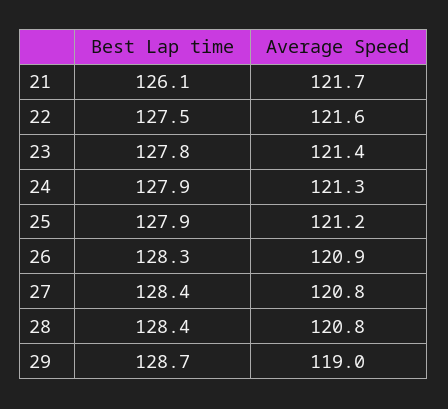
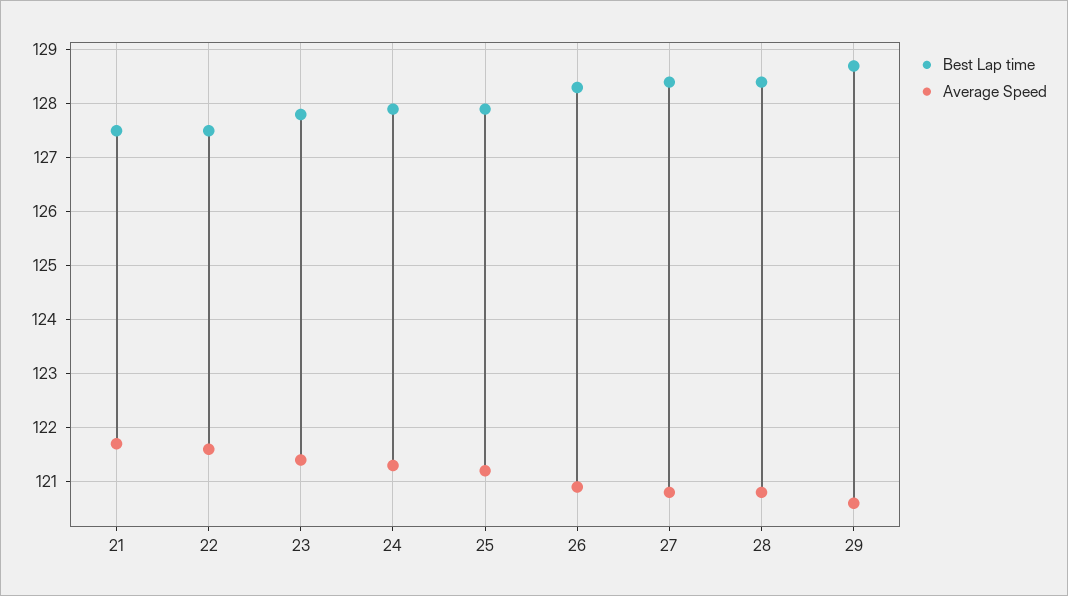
  {
    "Best Lap time": {
-     "21": 126.1,
+     "21": 127.5,
      "22": 127.5,
      "23": 127.8,
      "24": 127.9,
      "25": 127.9,
      "26": 128.3,
      "27": 128.4,
      "28": 128.4,
      "29": 128.7
    },
    "Average Speed": {
      "21": 121.7,
      "22": 121.6,
      "23": 121.4,
      "24": 121.3,
      "25": 121.2,
      "26": 120.9,
      "27": 120.8,
      "28": 120.8,
-     "29": 119
+     "29": 120.5
    }
  }

